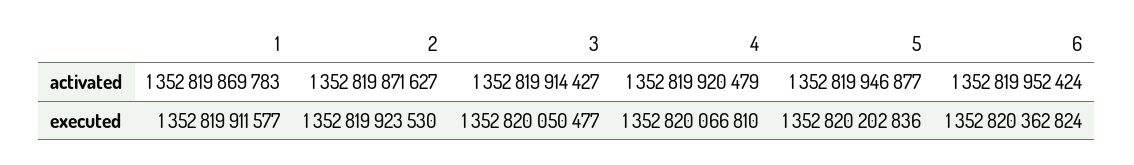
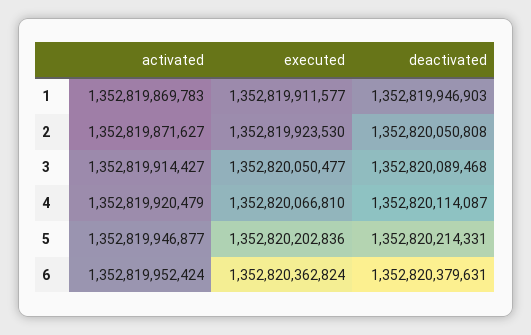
  {
    "1": {
      "activated": 1352819869783,
-     "executed": 1352819911577
+     "executed": 1352819911577,
+     "deactivated": 1352819946903
    },
    "2": {
      "activated": 1352819871627,
-     "executed": 1352819923530
+     "executed": 1352819923530,
+     "deactivated": 1352820050808
    },
    "3": {
      "activated": 1352819914427,
-     "executed": 1352820050477
+     "executed": 1352820050477,
+     "deactivated": 1352820089468
    },
    "4": {
      "activated": 1352819920479,
-     "executed": 1352820066810
+     "executed": 1352820066810,
+     "deactivated": 1352820114087
    },
    "5": {
      "activated": 1352819946877,
-     "executed": 1352820202836
+     "executed": 1352820202836,
+     "deactivated": 1352820214331
    },
    "6": {
      "activated": 1352819952424,
-     "executed": 1352820362824
+     "executed": 1352820362824,
+     "deactivated": 1352820379631
    }
  }

